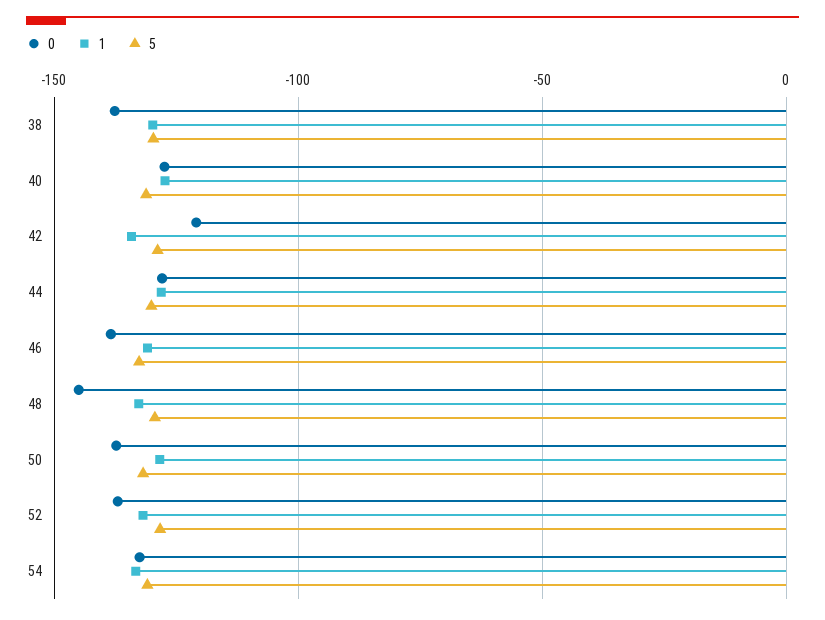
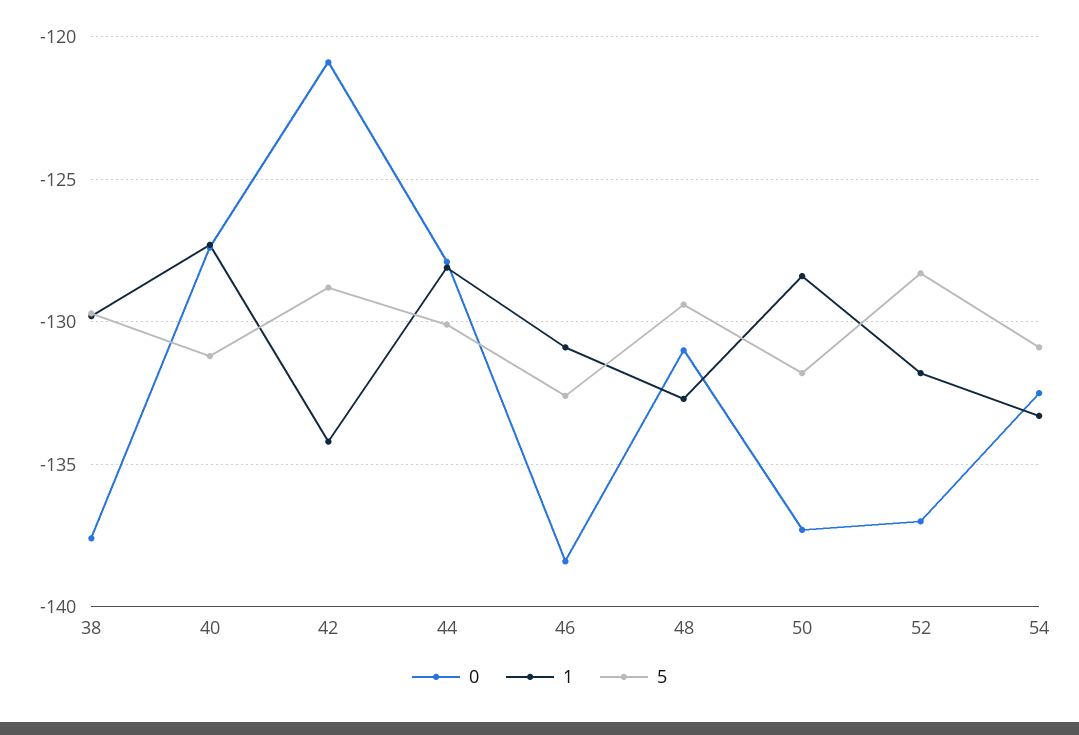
  {
    "0": {
      "38": -137.5,
      "40": -127.5,
      "42": -121,
      "44": -128,
      "46": -138.5,
-     "48": -145,
+     "48": -131,
      "50": -137.5,
      "52": -137,
      "54": -132.5
    },
    "1": {
      "38": -130,
      "40": -127.5,
      "42": -134,
      "44": -128,
      "46": -131,
      "48": -132.5,
      "50": -128.5,
      "52": -132,
      "54": -133.5
    },
    "5": {
      "38": -129.5,
      "40": -131,
      "42": -129,
      "44": -130,
      "46": -132.5,
      "48": -129.5,
      "50": -132,
      "52": -128.5,
      "54": -131
    }
  }

